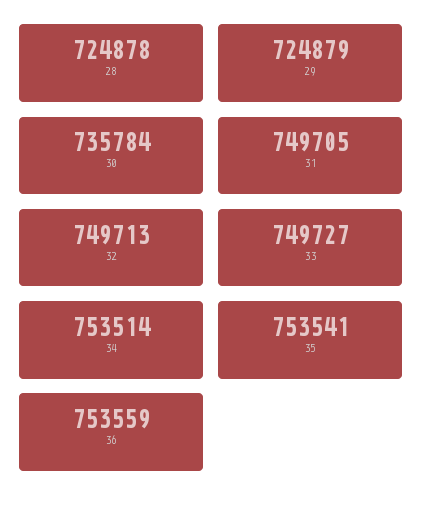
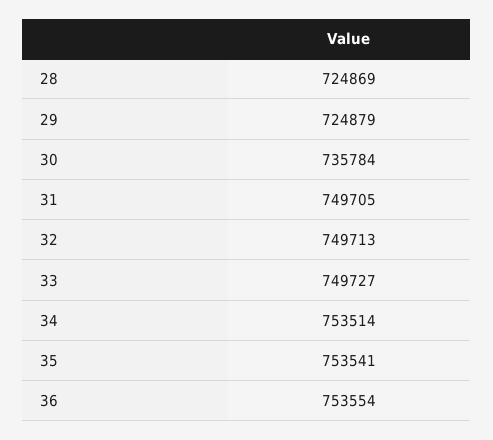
  {
-   "28": 724878,
+   "28": 724869,
    "29": 724879,
    "30": 735784,
    "31": 749705,
    "32": 749713,
    "33": 749727,
    "34": 753514,
    "35": 753541,
-   "36": 753559
+   "36": 753554
  }

